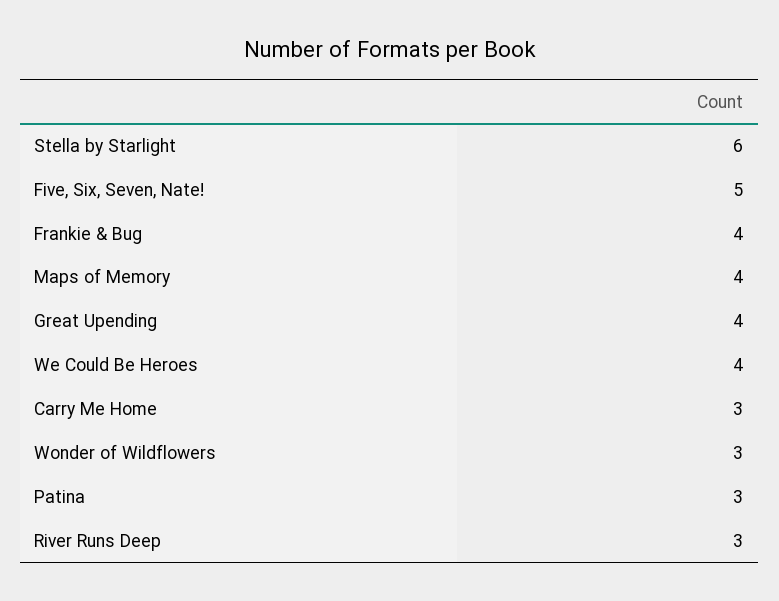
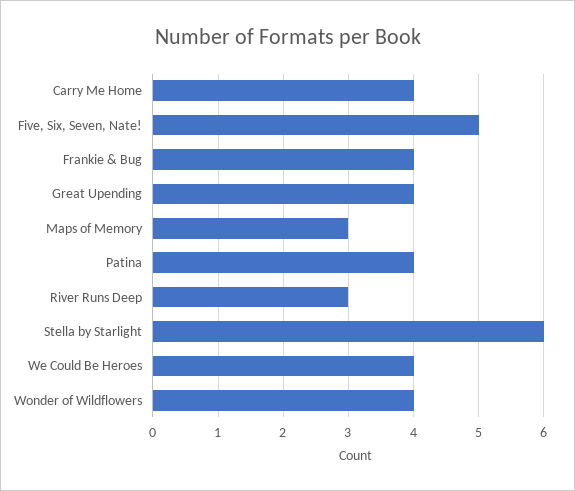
  {
    "Stella by Starlight": 6,
    "Five, Six, Seven, Nate!": 5,
    "Frankie & Bug": 4,
-   "Maps of Memory": 4,
+   "Maps of Memory": 3,
    "Great Upending": 4,
    "We Could Be Heroes": 4,
-   "Carry Me Home": 3,
+   "Carry Me Home": 4,
-   "Wonder of Wildflowers": 3,
+   "Wonder of Wildflowers": 4,
-   "Patina": 3,
+   "Patina": 4,
    "River Runs Deep": 3
  }

